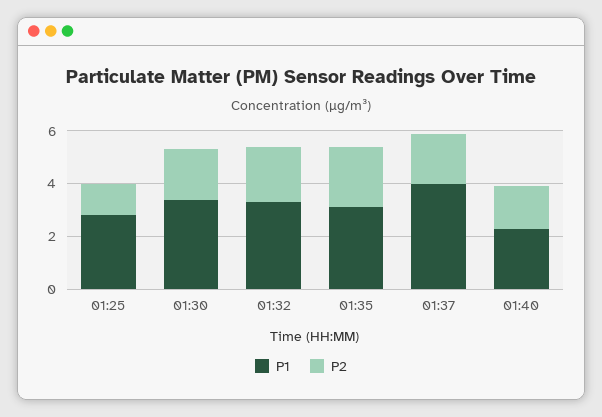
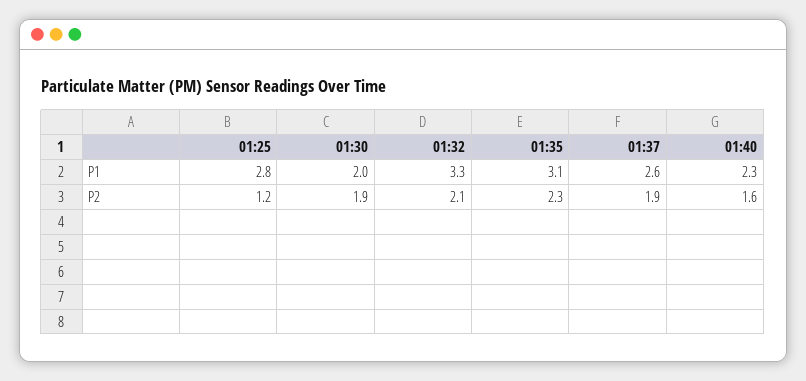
  {
    "P1": {
      "01:25": 2.8,
-     "01:30": 3.5,
+     "01:30": 2,
      "01:32": 3.3,
      "01:35": 3.1,
-     "01:37": 4,
+     "01:37": 2.6,
      "01:40": 2.3
    },
    "P2": {
      "01:25": 1.2,
      "01:30": 1.9,
      "01:32": 2.1,
      "01:35": 2.3,
      "01:37": 1.9,
      "01:40": 1.6
    }
  }

